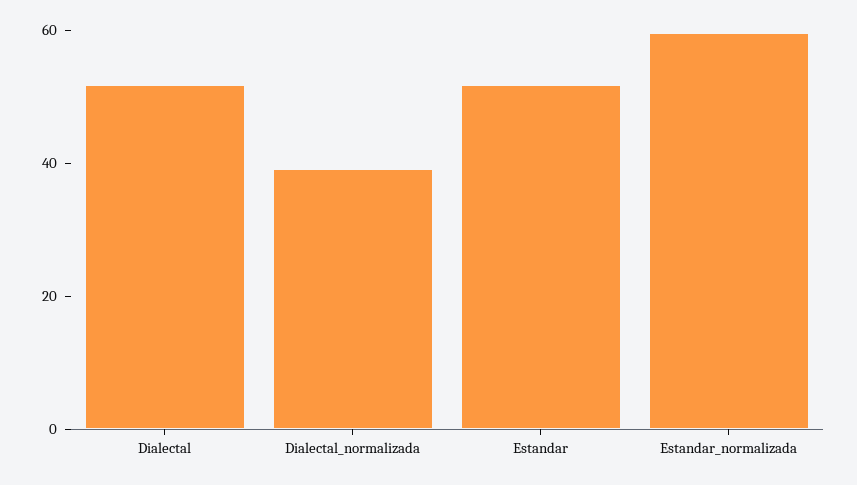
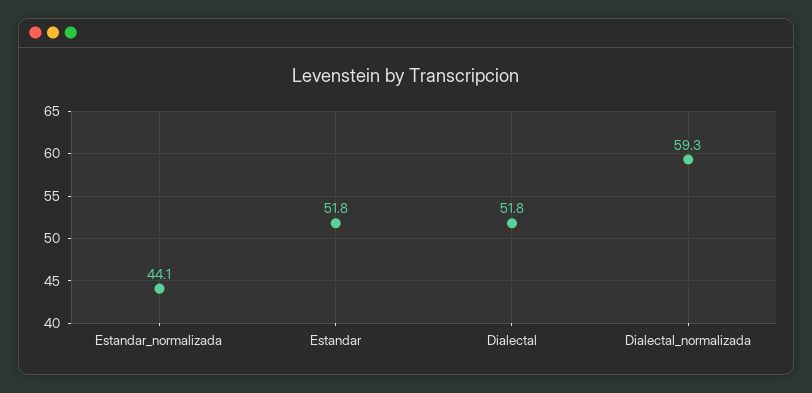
  {
    "Dialectal": 51.8,
-   "Dialectal_normalizada": 40,
+   "Dialectal_normalizada": 59.3,
    "Estandar": 51.8,
-   "Estandar_normalizada": 60
+   "Estandar_normalizada": 44.1
  }

